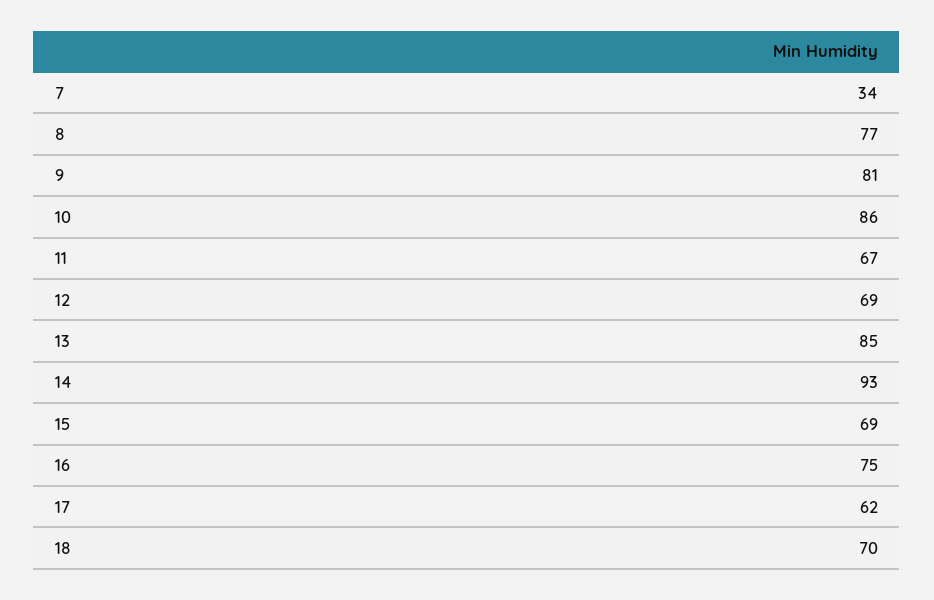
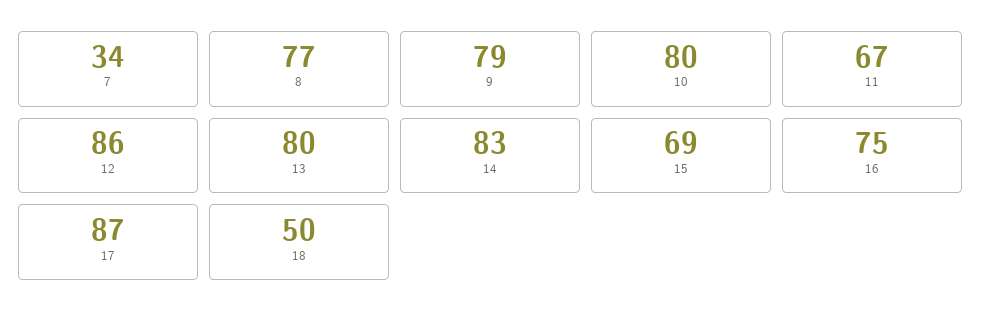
  {
    "7": 34,
    "8": 77,
-   "9": 81,
+   "9": 79,
-   "10": 86,
+   "10": 80,
    "11": 67,
-   "12": 69,
+   "12": 86,
-   "13": 85,
+   "13": 80,
-   "14": 93,
+   "14": 83,
    "15": 69,
    "16": 75,
-   "17": 62,
+   "17": 87,
-   "18": 70
+   "18": 50
  }

